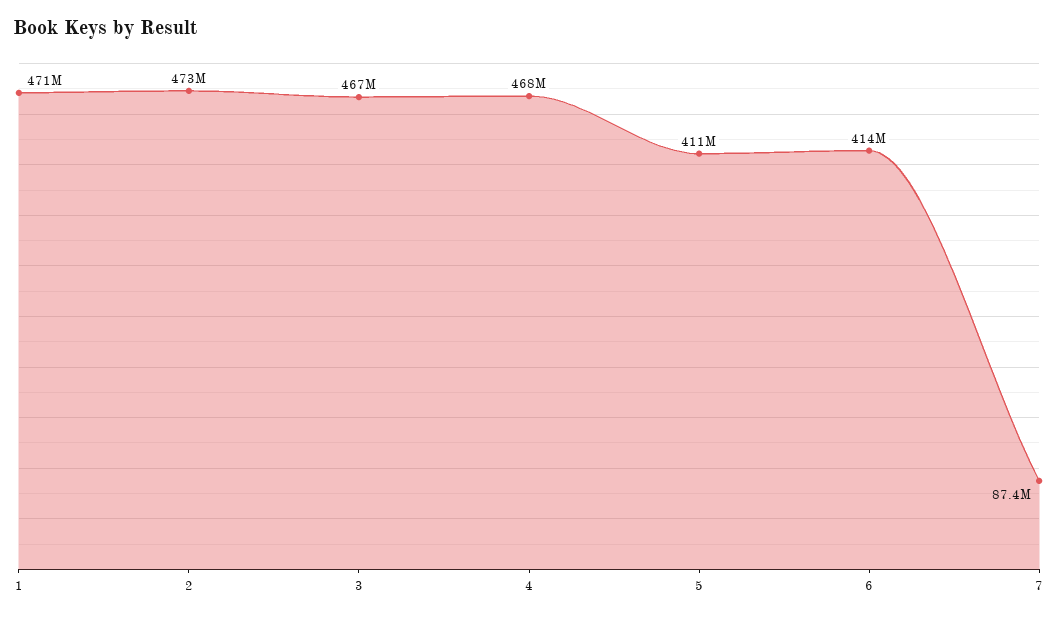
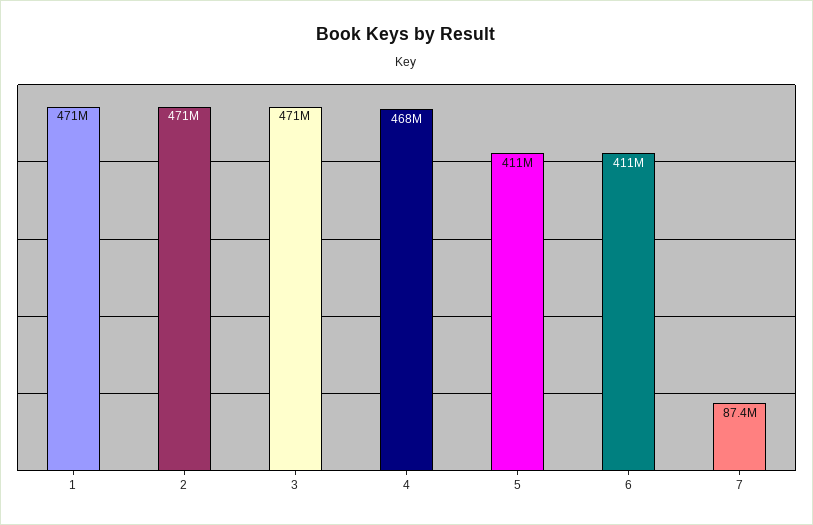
  {
    "1": 471000000,
-   "2": 473000000,
+   "2": 471000000,
-   "3": 467000000,
+   "3": 471000000,
    "4": 468000000,
    "5": 411000000,
-   "6": 414000000,
+   "6": 411000000,
    "7": 87400000
  }

